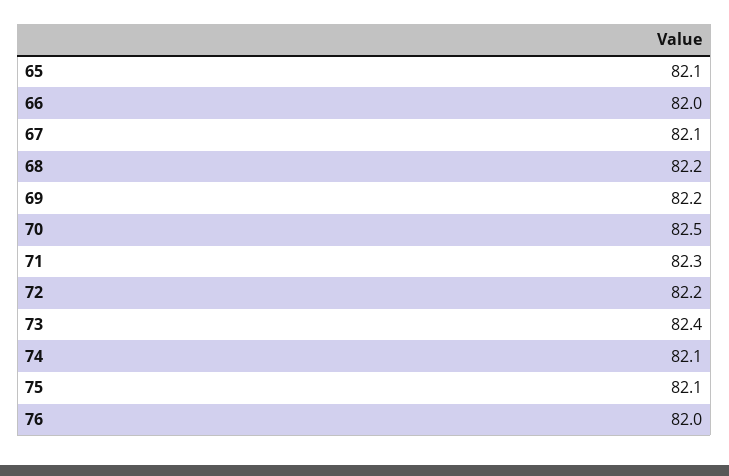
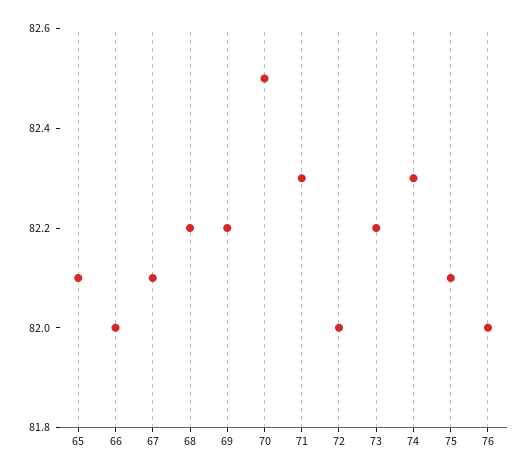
  {
    "65": 82.1,
    "66": 82,
    "67": 82.1,
    "68": 82.2,
    "69": 82.2,
    "70": 82.5,
    "71": 82.3,
-   "72": 82.2,
+   "72": 82,
-   "73": 82.4,
+   "73": 82.2,
-   "74": 82.1,
+   "74": 82.3,
    "75": 82.1,
    "76": 82
  }

